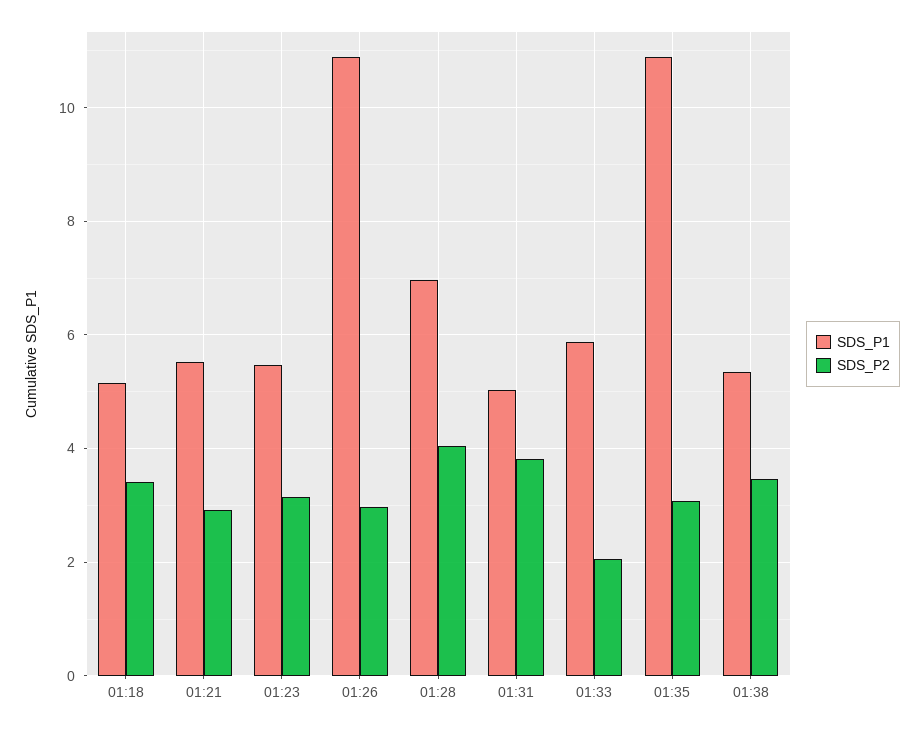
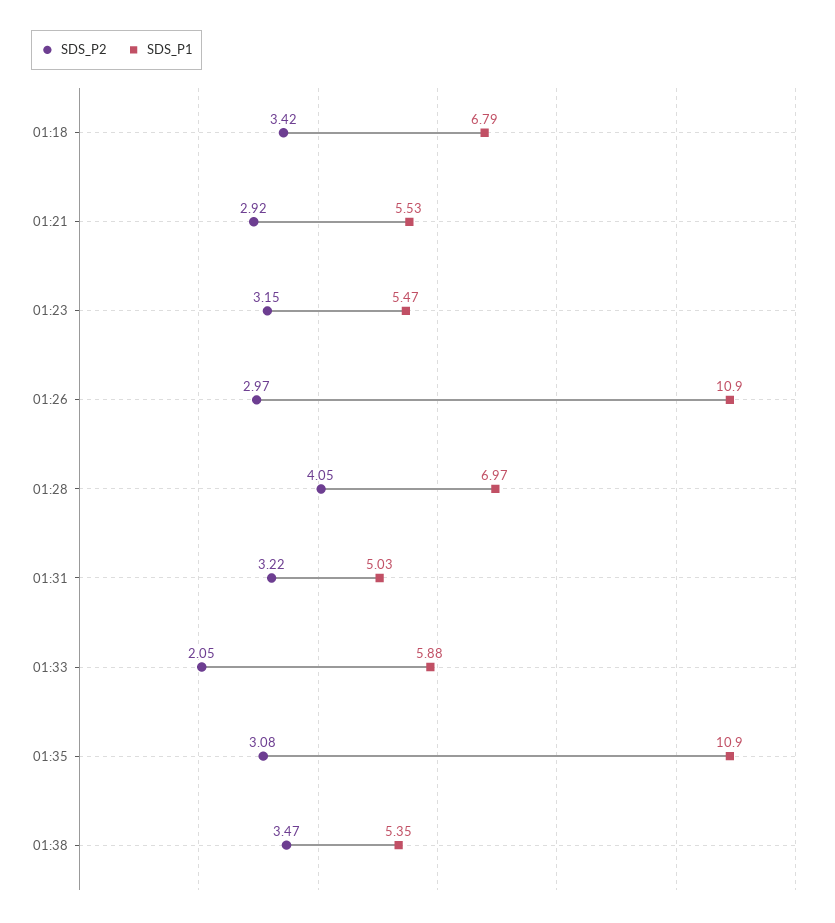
  {
    "SDS_P1": {
-     "01:18": 5.2,
+     "01:18": 6.79,
      "01:21": 5.53,
      "01:23": 5.47,
      "01:26": 10.9,
      "01:28": 6.97,
      "01:31": 5.03,
      "01:33": 5.88,
      "01:35": 10.9,
      "01:38": 5.35
    },
    "SDS_P2": {
      "01:18": 3.42,
      "01:21": 2.92,
      "01:23": 3.15,
      "01:26": 2.97,
      "01:28": 4.05,
-     "01:31": 3.8,
+     "01:31": 3.22,
      "01:33": 2.05,
      "01:35": 3.08,
      "01:38": 3.47
    }
  }

